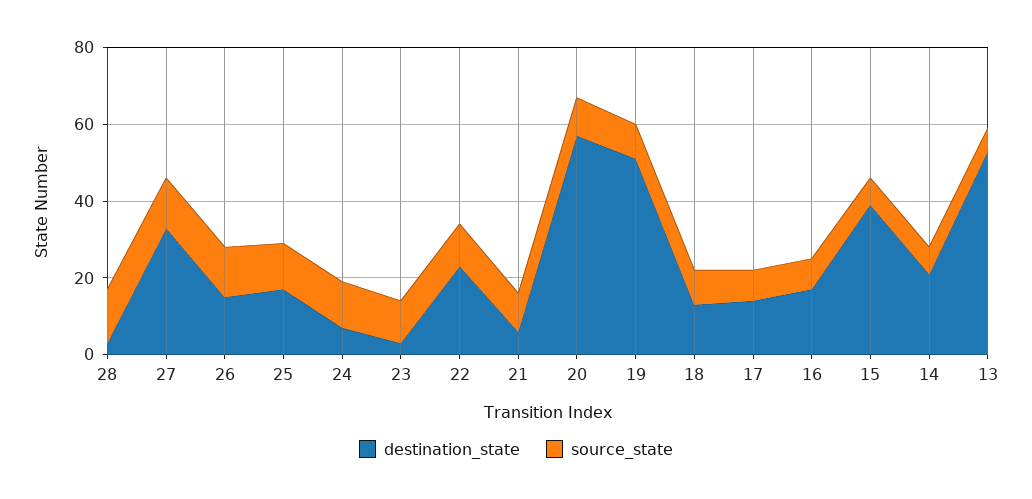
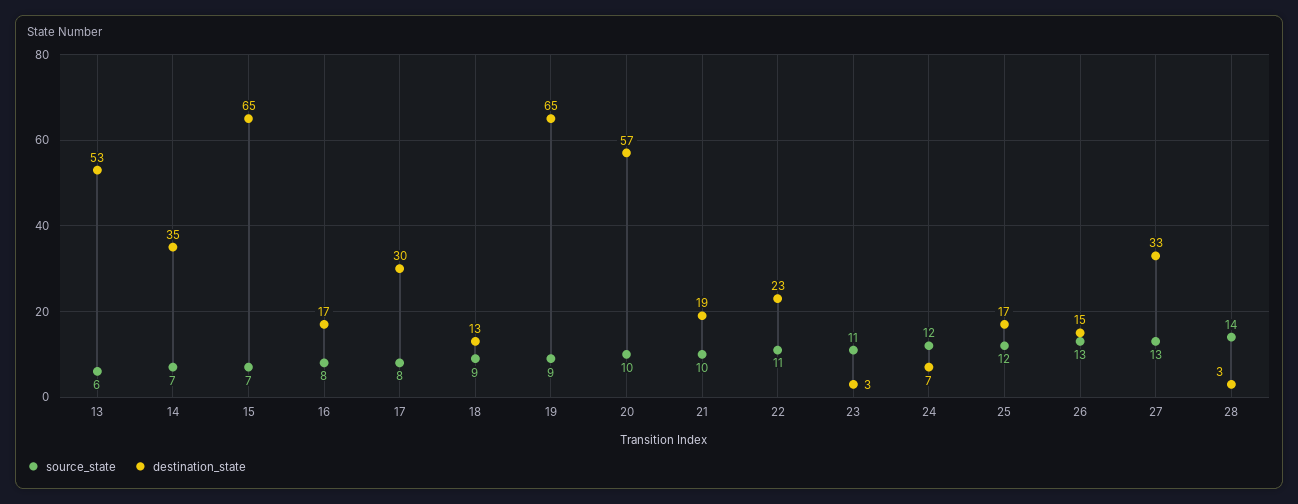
  {
    "destination_state": {
      "28": 3,
      "27": 33,
      "26": 15,
      "25": 17,
      "24": 7,
      "23": 3,
      "22": 23,
-     "21": 5,
+     "21": 19,
      "20": 57,
-     "19": 50,
+     "19": 65,
      "18": 13,
-     "17": 15,
+     "17": 30,
      "16": 17,
-     "15": 40,
+     "15": 65,
-     "14": 20,
+     "14": 35,
      "13": 53
    },
    "source_state": {
      "28": 14,
      "27": 13,
      "26": 13,
      "25": 12,
      "24": 12,
      "23": 11,
      "22": 11,
      "21": 10,
      "20": 10,
      "19": 9,
      "18": 9,
      "17": 8,
      "16": 8,
      "15": 7,
      "14": 7,
      "13": 6
    }
  }

